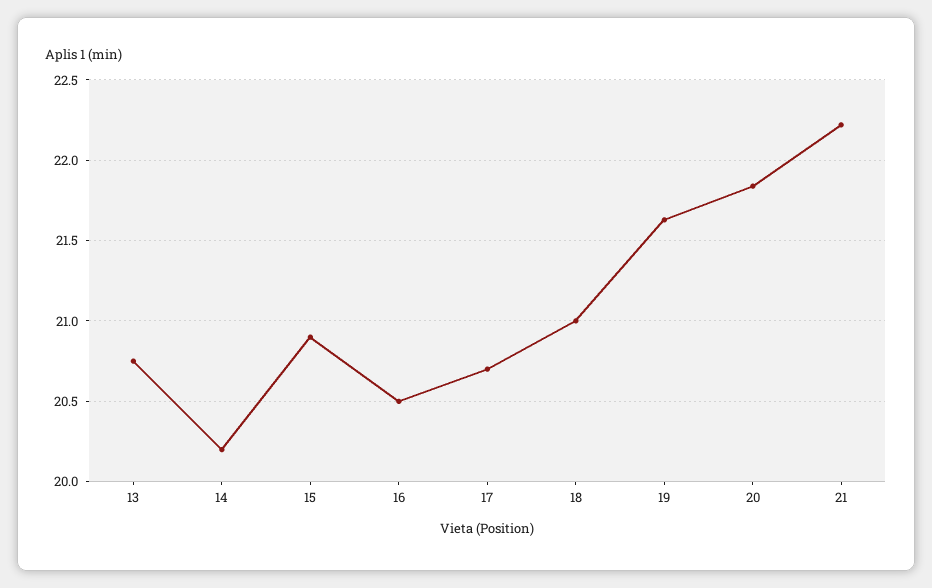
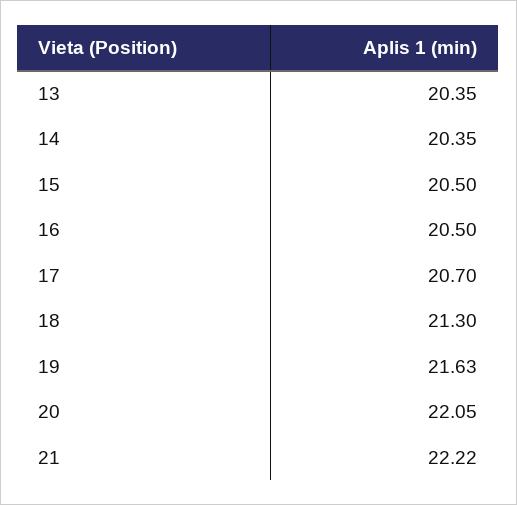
  {
-   "13": 20.75,
+   "13": 20.35,
-   "14": 20.2,
+   "14": 20.35,
-   "15": 20.9,
+   "15": 20.5,
    "16": 20.5,
    "17": 20.7,
-   "18": 21,
+   "18": 21.3,
    "19": 21.63,
-   "20": 21.85,
+   "20": 22.05,
    "21": 22.22
  }

